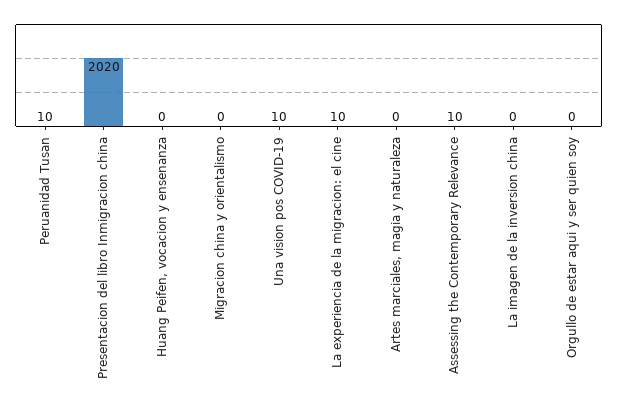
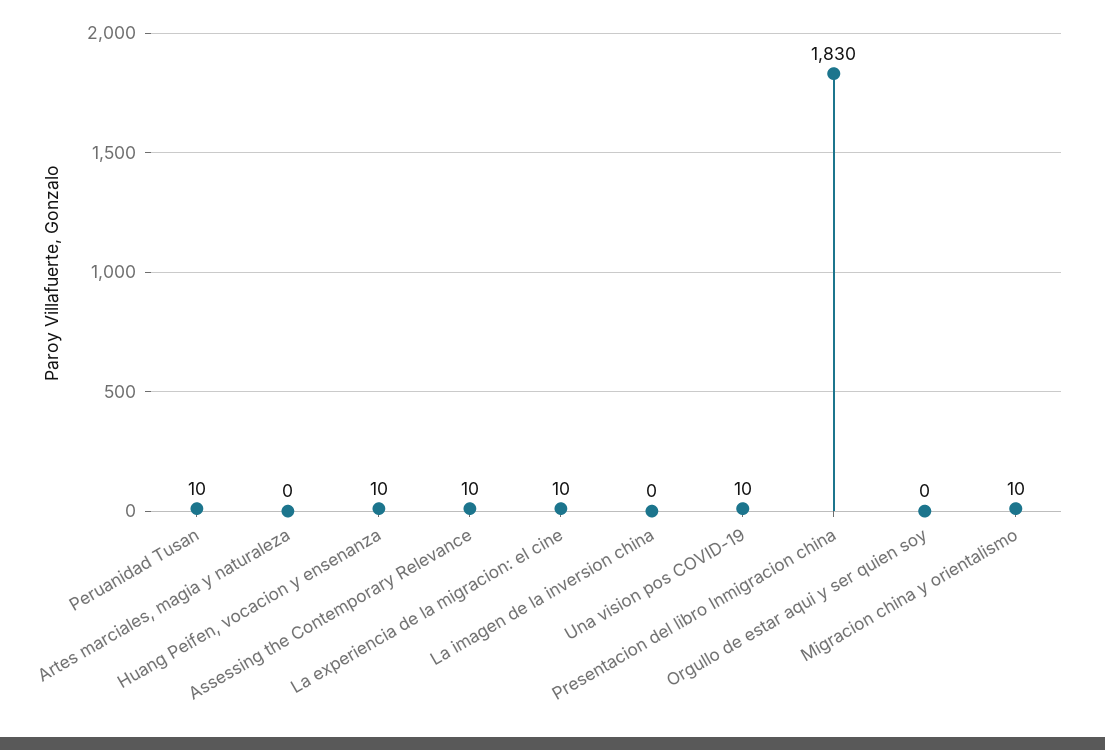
  {
    "Peruanidad Tusan": 10,
-   "Presentacion del libro Inmigracion china": 2020,
+   "Presentacion del libro Inmigracion china": 1830,
-   "Huang Peifen, vocacion y ensenanza": 0,
+   "Huang Peifen, vocacion y ensenanza": 10,
-   "Migracion china y orientalismo": 0,
+   "Migracion china y orientalismo": 10,
    "Una vision pos COVID-19": 10,
    "La experiencia de la migracion: el cine": 10,
    "Artes marciales, magia y naturaleza": 0,
    "Assessing the Contemporary Relevance": 10,
    "La imagen de la inversion china": 0,
    "Orgullo de estar aqui y ser quien soy": 0
  }

